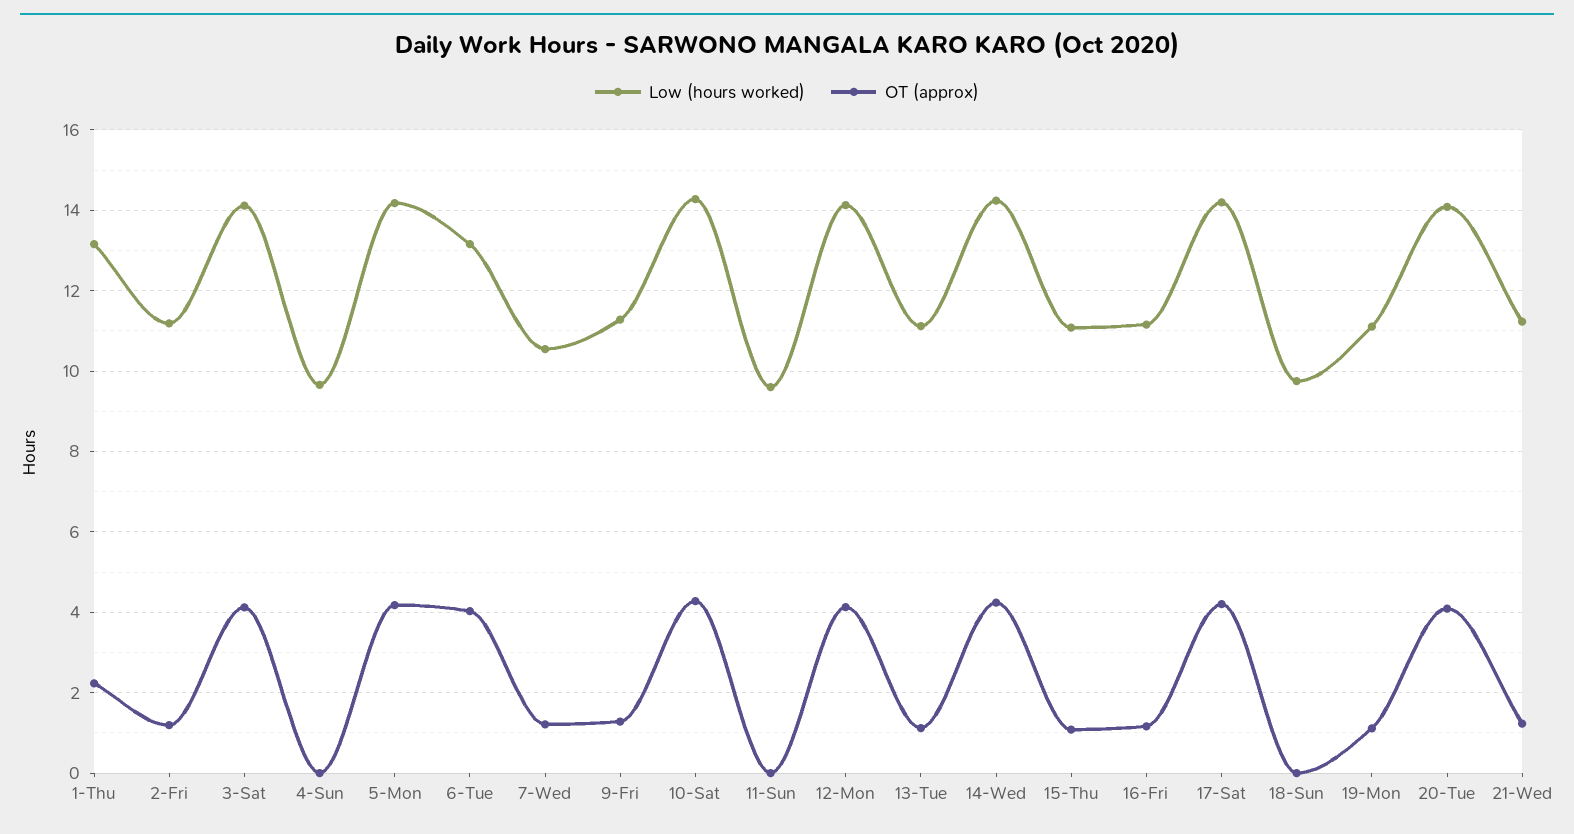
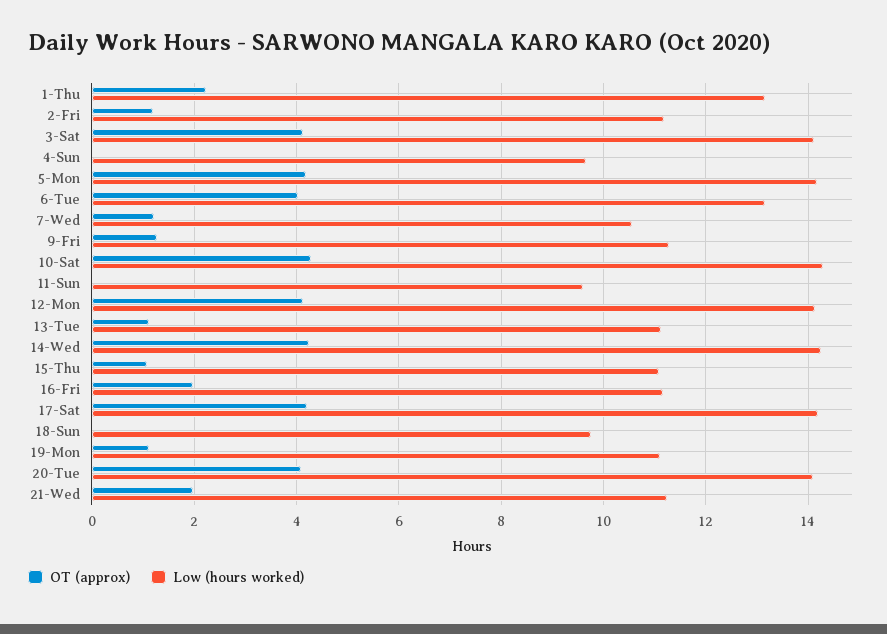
  {
    "Low (hours worked)": {
      "1-Thu": 13.2,
      "2-Fri": 11.2,
      "3-Sat": 14.2,
      "4-Sun": 9.6,
      "5-Mon": 14.2,
      "6-Tue": 13.2,
      "7-Wed": 10.6,
      "9-Fri": 11.2,
      "10-Sat": 14.2,
      "11-Sun": 9.6,
      "12-Mon": 14.2,
      "13-Tue": 11.2,
      "14-Wed": 14.2,
      "15-Thu": 11,
      "16-Fri": 11.2,
      "17-Sat": 14.2,
      "18-Sun": 9.8,
      "19-Mon": 11.2,
      "20-Tue": 14,
      "21-Wed": 11.2
    },
    "OT (approx)": {
      "1-Thu": 2.2,
      "2-Fri": 1.2,
      "3-Sat": 4.2,
      "4-Sun": 0,
      "5-Mon": 4.2,
      "6-Tue": 4,
      "7-Wed": 1.2,
      "9-Fri": 1.2,
      "10-Sat": 4.2,
      "11-Sun": 0,
      "12-Mon": 4.2,
      "13-Tue": 1.2,
      "14-Wed": 4.2,
      "15-Thu": 1,
-     "16-Fri": 1.2,
+     "16-Fri": 2,
      "17-Sat": 4.2,
      "18-Sun": 0,
      "19-Mon": 1.2,
      "20-Tue": 4,
-     "21-Wed": 1.2
+     "21-Wed": 2
    }
  }

